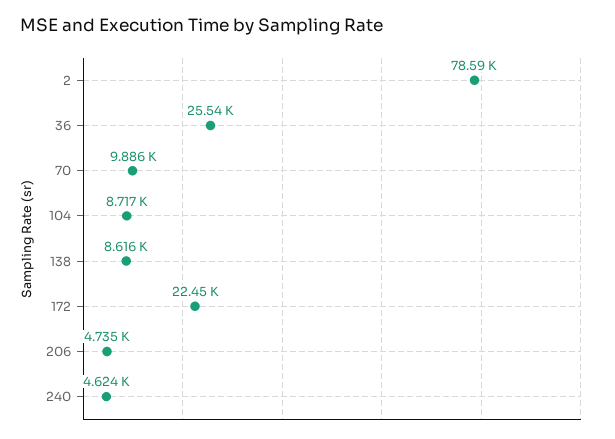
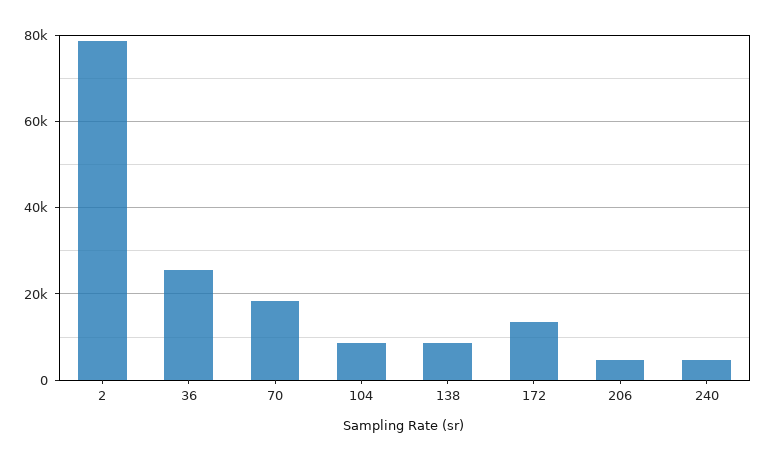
  {
    "2": 78590,
    "36": 25540,
-   "70": 9886,
+   "70": 18000,
    "104": 8717,
    "138": 8616,
-   "172": 22450,
+   "172": 14000,
    "206": 4735,
    "240": 4624
  }

